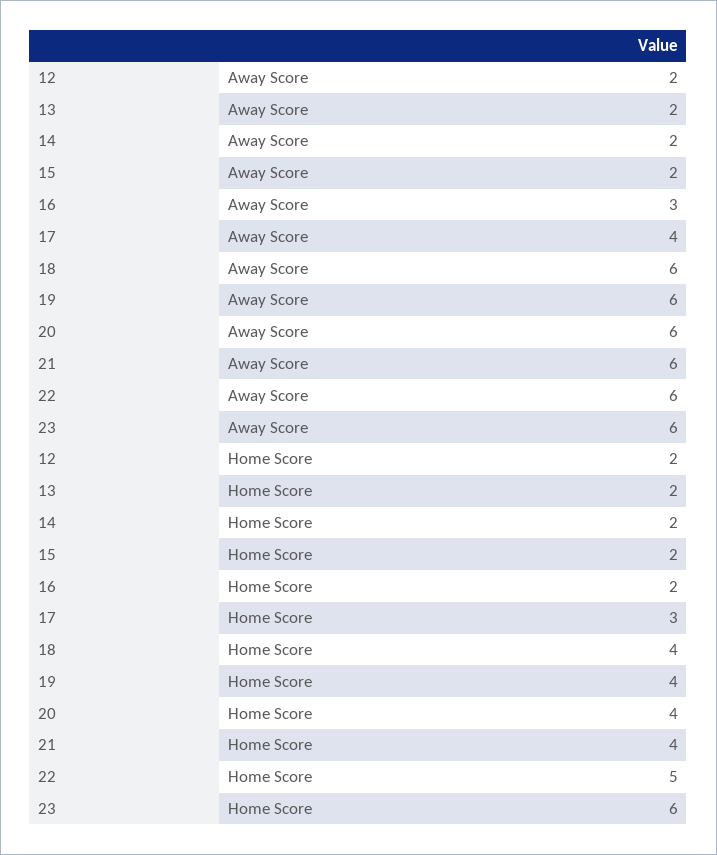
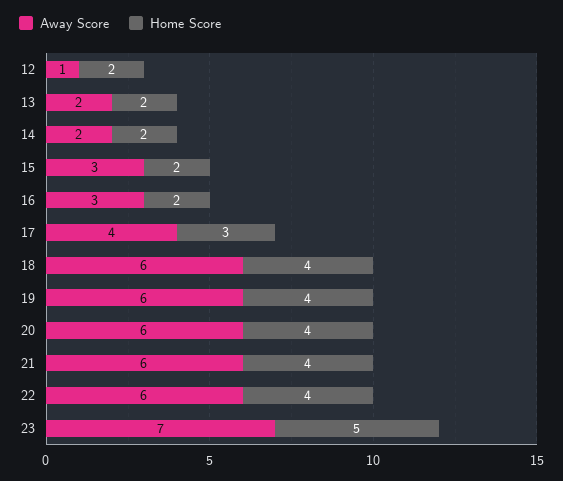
  {
    "Away Score": {
-     "12": 2,
+     "12": 1,
      "13": 2,
      "14": 2,
-     "15": 2,
+     "15": 3,
      "16": 3,
      "17": 4,
      "18": 6,
      "19": 6,
      "20": 6,
      "21": 6,
      "22": 6,
-     "23": 6
+     "23": 7
    },
    "Home Score": {
      "12": 2,
      "13": 2,
      "14": 2,
      "15": 2,
      "16": 2,
      "17": 3,
      "18": 4,
      "19": 4,
      "20": 4,
      "21": 4,
-     "22": 5,
+     "22": 4,
-     "23": 6
+     "23": 5
    }
  }

